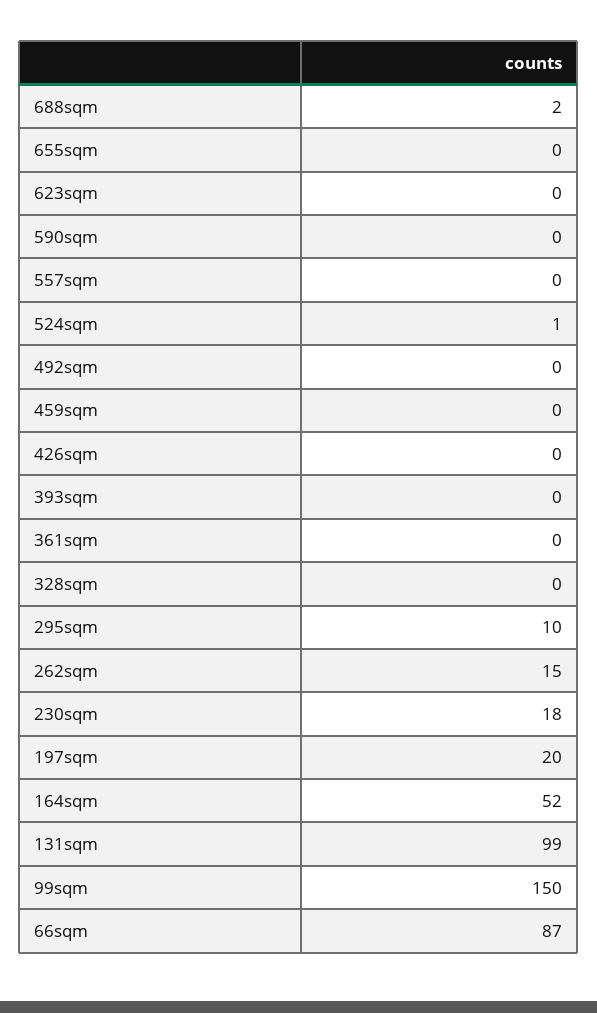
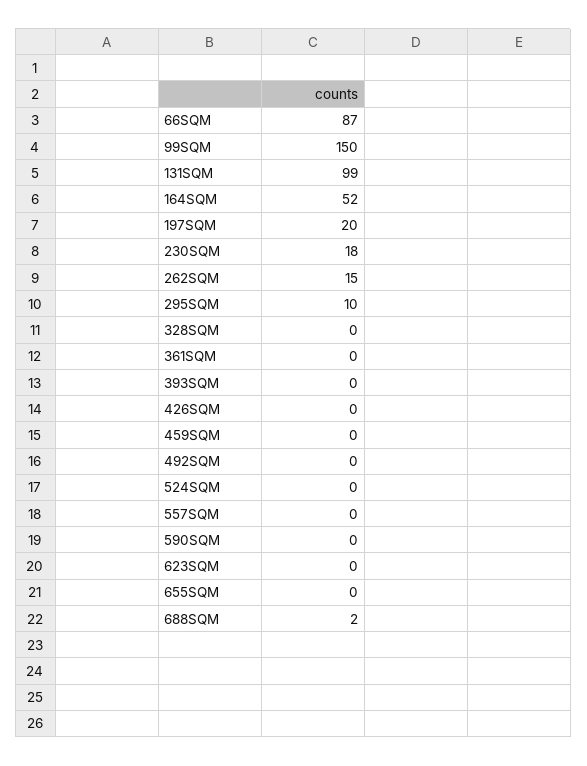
  {
    "688sqm": 2,
    "655sqm": 0,
    "623sqm": 0,
    "590sqm": 0,
    "557sqm": 0,
-   "524sqm": 1,
+   "524sqm": 0,
    "492sqm": 0,
    "459sqm": 0,
    "426sqm": 0,
    "393sqm": 0,
    "361sqm": 0,
    "328sqm": 0,
    "295sqm": 10,
    "262sqm": 15,
    "230sqm": 18,
    "197sqm": 20,
    "164sqm": 52,
    "131sqm": 99,
    "99sqm": 150,
    "66sqm": 87
  }

